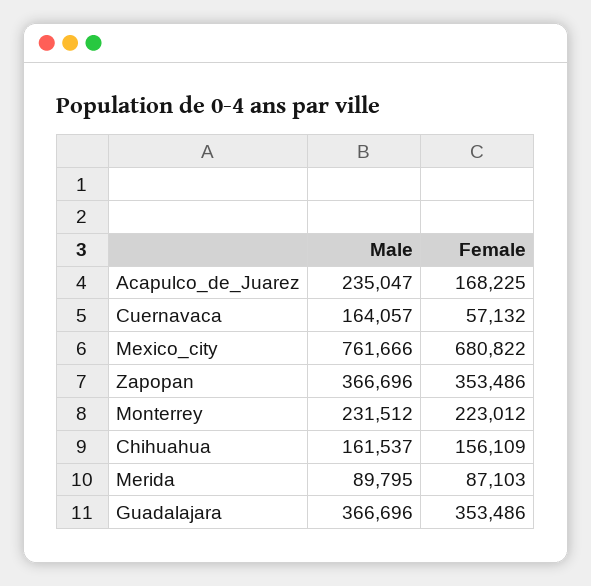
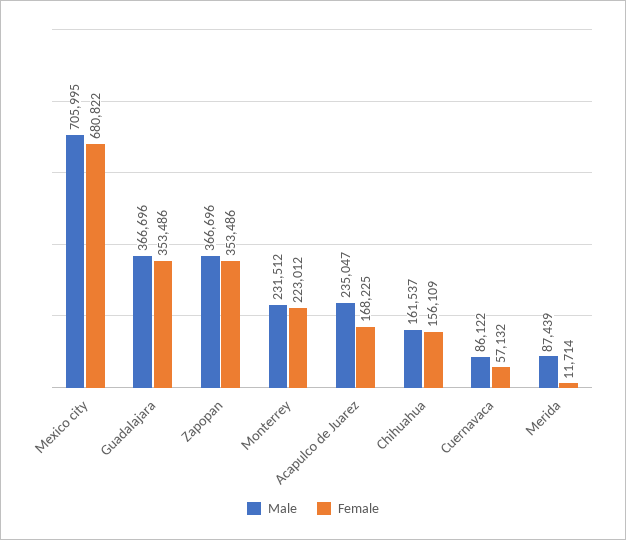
  {
    "Male": {
      "Acapulco_de_Juarez": 235047,
-     "Cuernavaca": 164057,
+     "Cuernavaca": 86122,
-     "Mexico_city": 761666,
+     "Mexico_city": 705995,
      "Zapopan": 366696,
      "Monterrey": 231512,
      "Chihuahua": 161537,
-     "Merida": 89795,
+     "Merida": 87439,
      "Guadalajara": 366696
    },
    "Female": {
      "Acapulco_de_Juarez": 168225,
      "Cuernavaca": 57132,
      "Mexico_city": 680822,
      "Zapopan": 353486,
      "Monterrey": 223012,
      "Chihuahua": 156109,
-     "Merida": 87103,
+     "Merida": 11714,
      "Guadalajara": 353486
    }
  }

